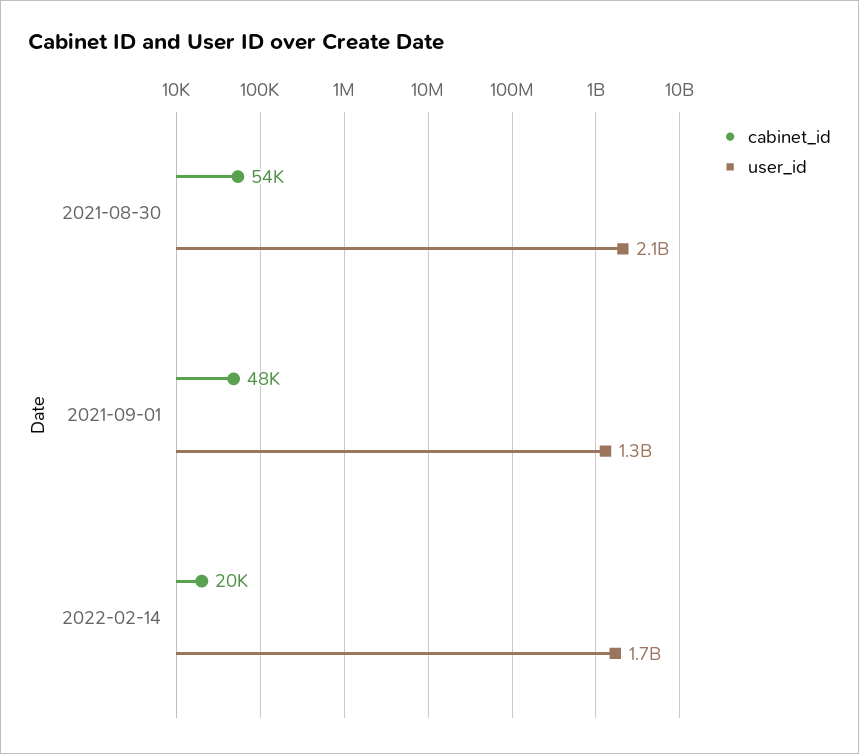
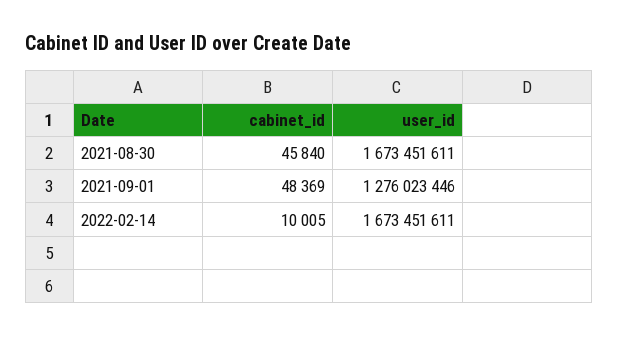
  {
    "cabinet_id": {
-     "2021-08-30": 54000,
+     "2021-08-30": 45840,
      "2021-09-01": 48369,
-     "2022-02-14": 20000
+     "2022-02-14": 10005
    },
    "user_id": {
-     "2021-08-30": 2100000000,
+     "2021-08-30": 1673451611,
      "2021-09-01": 1276023446,
      "2022-02-14": 1673451611
    }
  }

